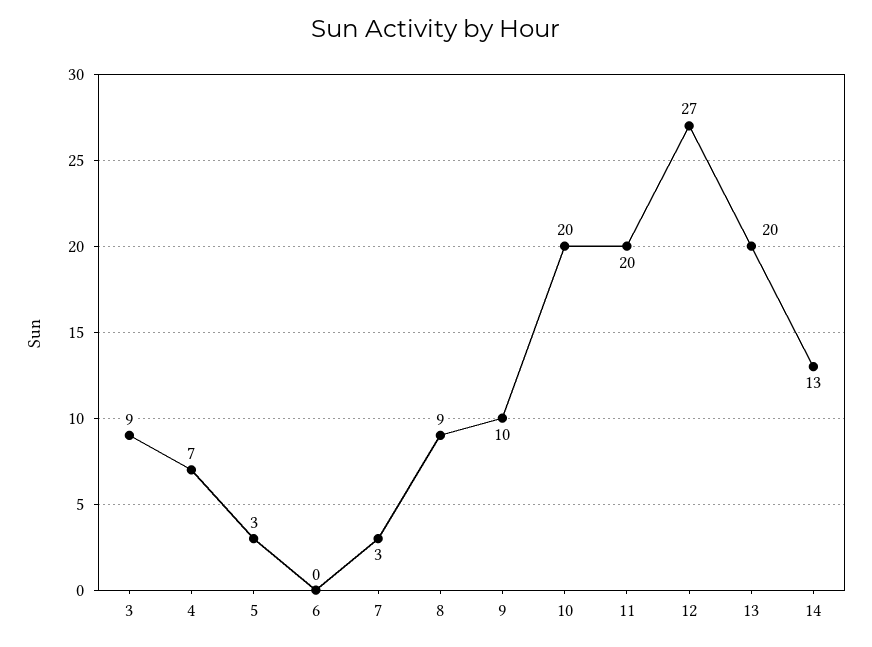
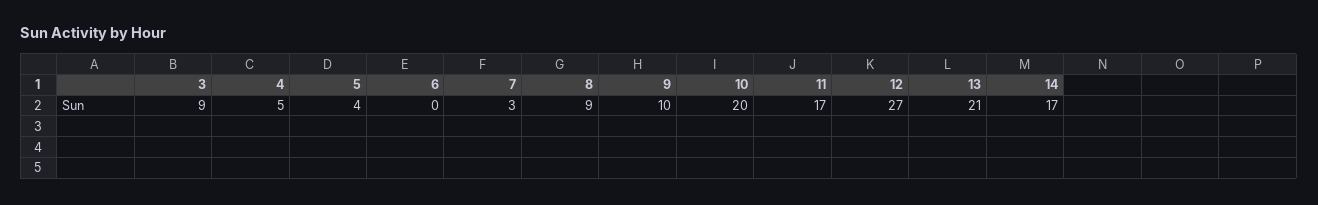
  {
    "3": 9,
-   "4": 7,
+   "4": 5,
-   "5": 3,
+   "5": 4,
    "6": 0,
    "7": 3,
    "8": 9,
    "9": 10,
    "10": 20,
-   "11": 20,
+   "11": 17,
    "12": 27,
-   "13": 20,
+   "13": 21,
-   "14": 13
+   "14": 17
  }

